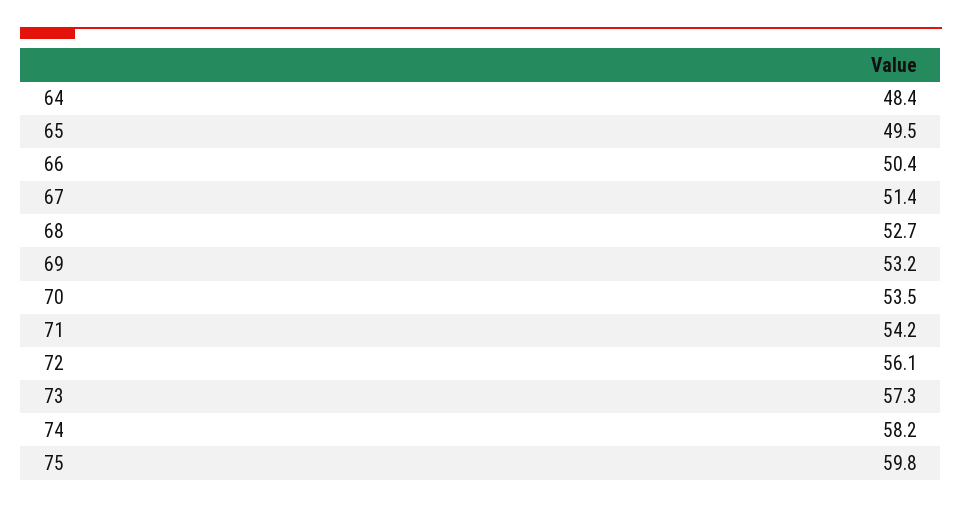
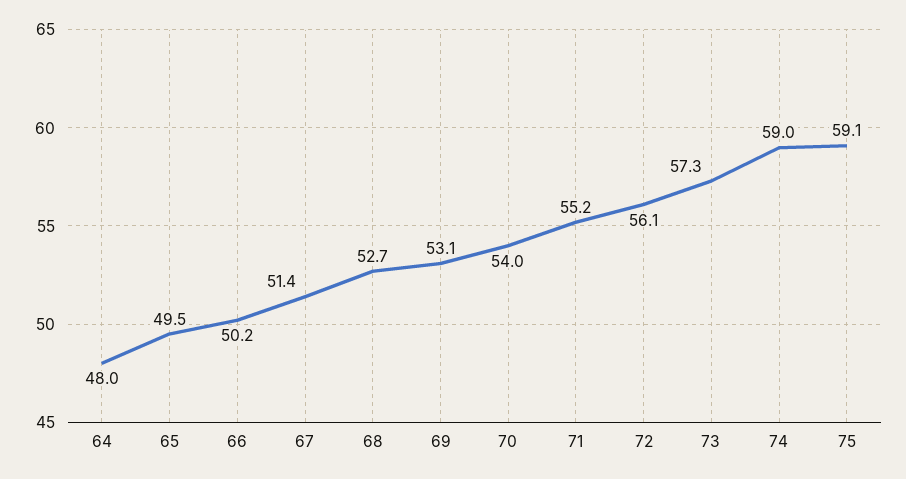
  {
-   "64": 48.4,
+   "64": 48,
    "65": 49.5,
-   "66": 50.4,
+   "66": 50.2,
    "67": 51.4,
    "68": 52.7,
-   "69": 53.2,
+   "69": 53.1,
-   "70": 53.5,
+   "70": 54,
-   "71": 54.2,
+   "71": 55.2,
    "72": 56.1,
    "73": 57.3,
-   "74": 58.2,
+   "74": 59,
-   "75": 59.8
+   "75": 59.1
  }

